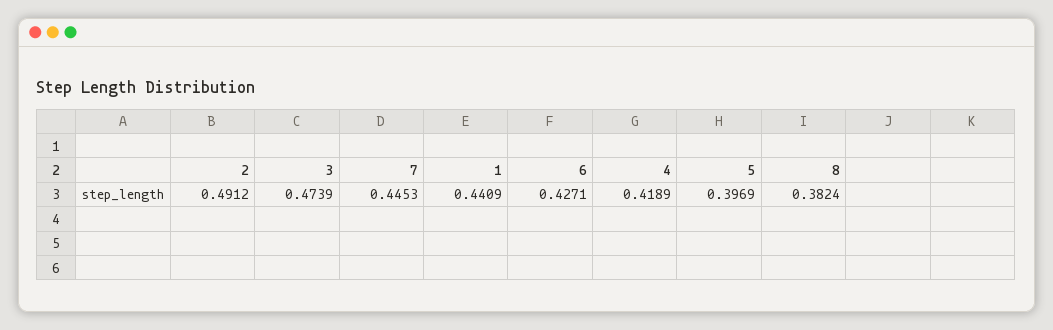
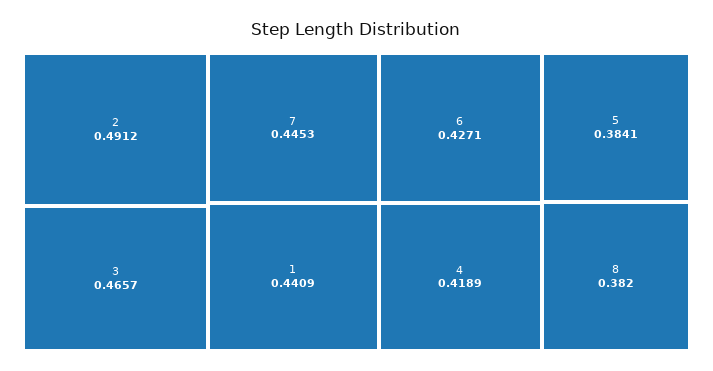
  {
    "2": 0.4912,
-   "3": 0.4739,
+   "3": 0.4657,
    "7": 0.4453,
    "1": 0.4409,
    "6": 0.4271,
    "4": 0.4189,
-   "5": 0.3969,
+   "5": 0.3841,
-   "8": 0.3824
+   "8": 0.382
  }

